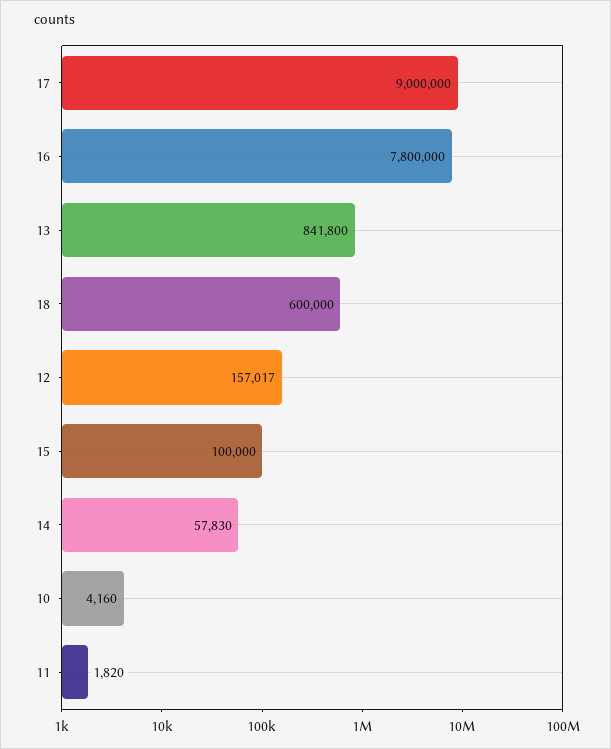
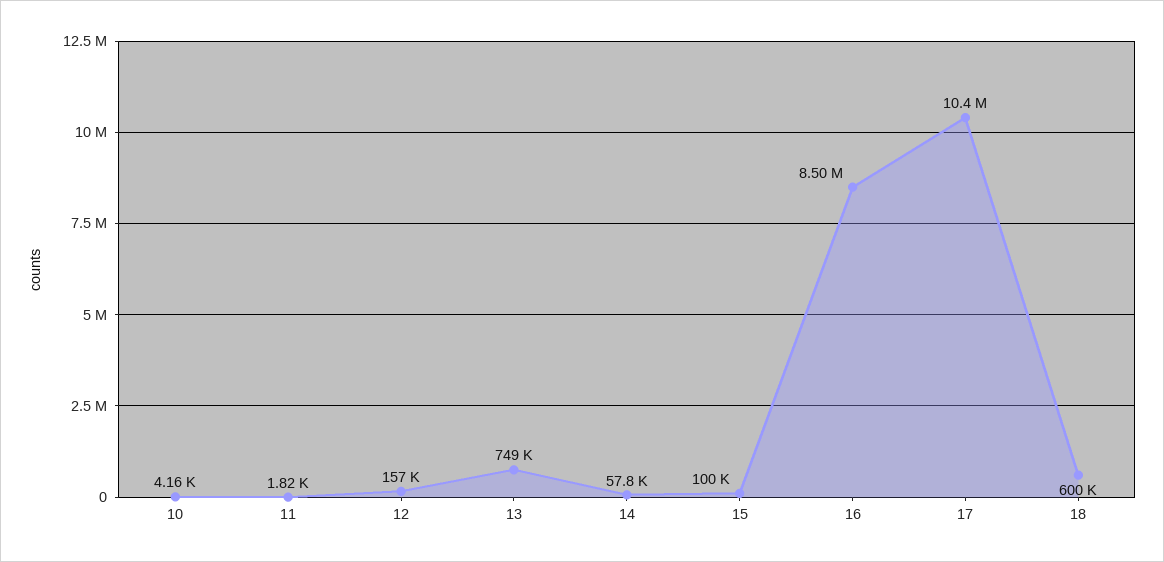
  {
-   "17": 9000000,
+   "17": 10400000,
-   "16": 7800000,
+   "16": 8500000,
-   "13": 841800,
+   "13": 749000,
    "18": 600000,
    "12": 157017,
    "15": 100000,
    "14": 57830,
    "10": 4160,
    "11": 1820
  }

